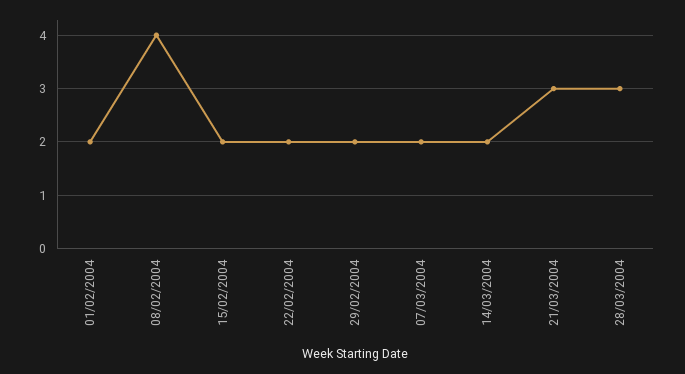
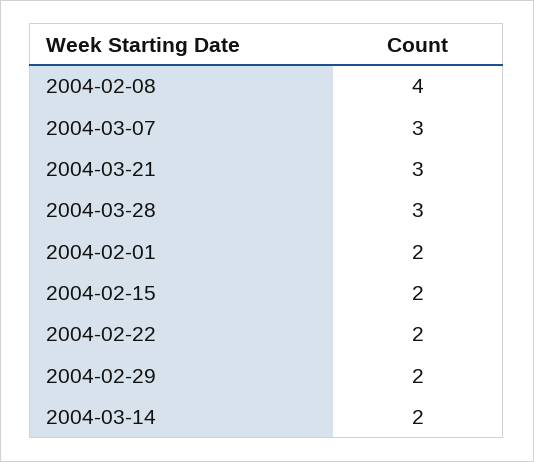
  {
    "01/02/2004": 2,
    "08/02/2004": 4,
    "15/02/2004": 2,
    "22/02/2004": 2,
    "29/02/2004": 2,
-   "07/03/2004": 2,
+   "07/03/2004": 3,
    "14/03/2004": 2,
    "21/03/2004": 3,
    "28/03/2004": 3
  }

